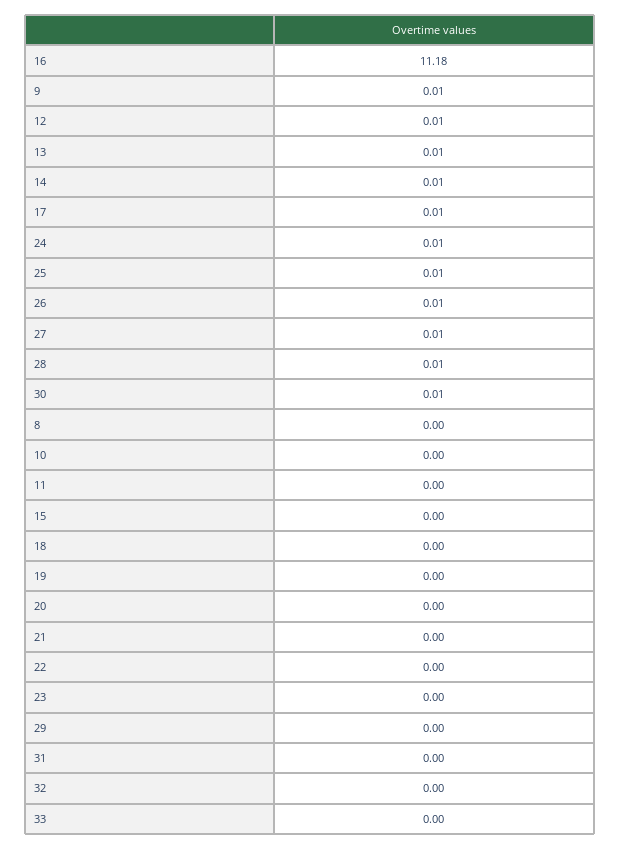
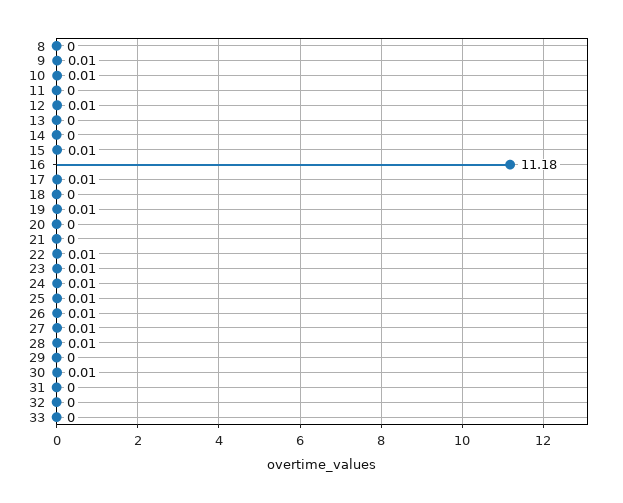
  {
    "16": 11.18,
    "9": 0.01,
    "12": 0.01,
-   "13": 0.01,
+   "13": 0,
-   "14": 0.01,
+   "14": 0,
    "17": 0.01,
    "24": 0.01,
    "25": 0.01,
    "26": 0.01,
    "27": 0.01,
    "28": 0.01,
    "30": 0.01,
    "8": 0,
-   "10": 0,
+   "10": 0.01,
    "11": 0,
-   "15": 0,
+   "15": 0.01,
    "18": 0,
-   "19": 0,
+   "19": 0.01,
    "20": 0,
    "21": 0,
-   "22": 0,
+   "22": 0.01,
-   "23": 0,
+   "23": 0.01,
    "29": 0,
    "31": 0,
    "32": 0,
    "33": 0
  }

